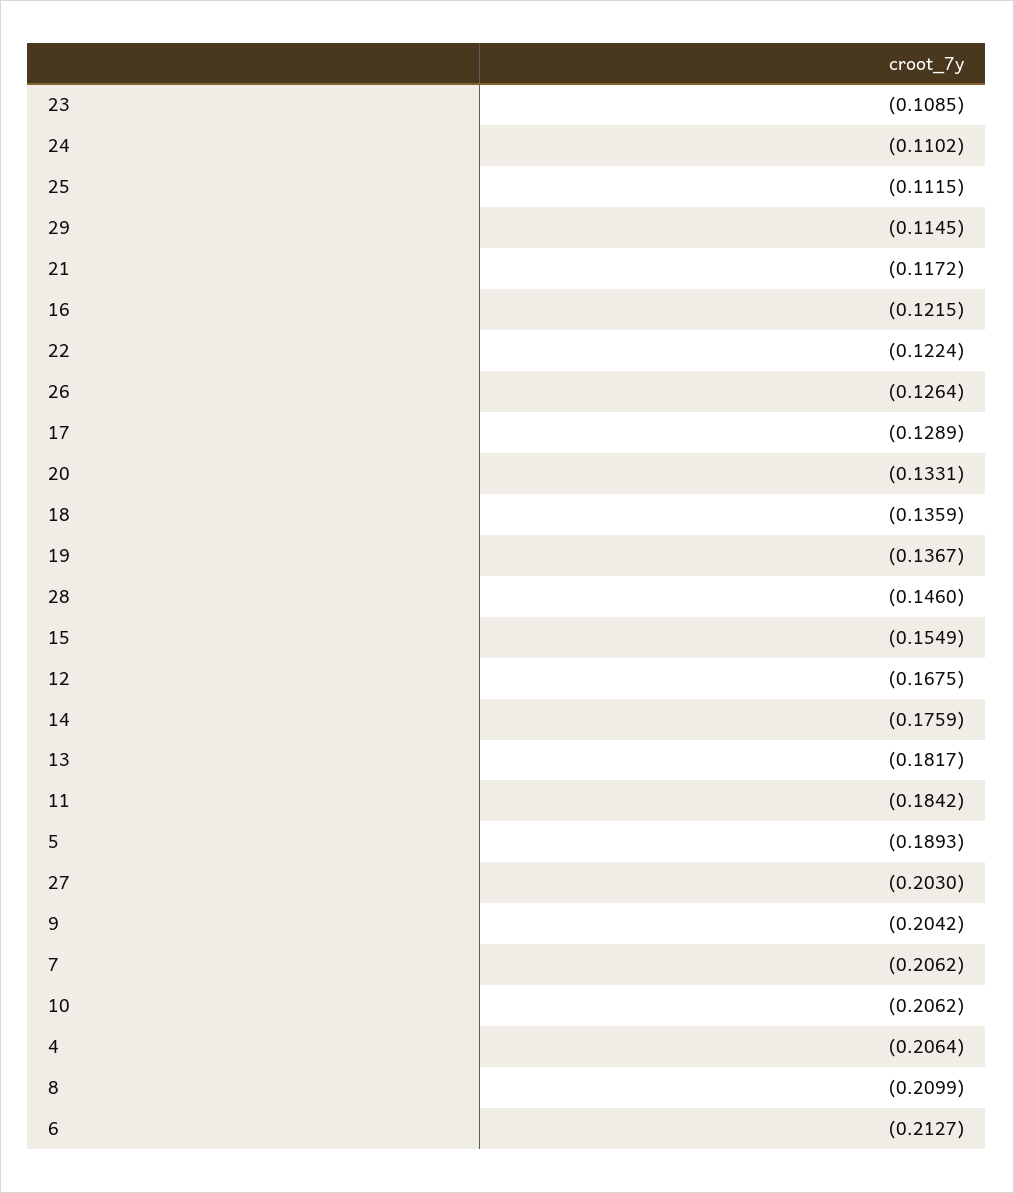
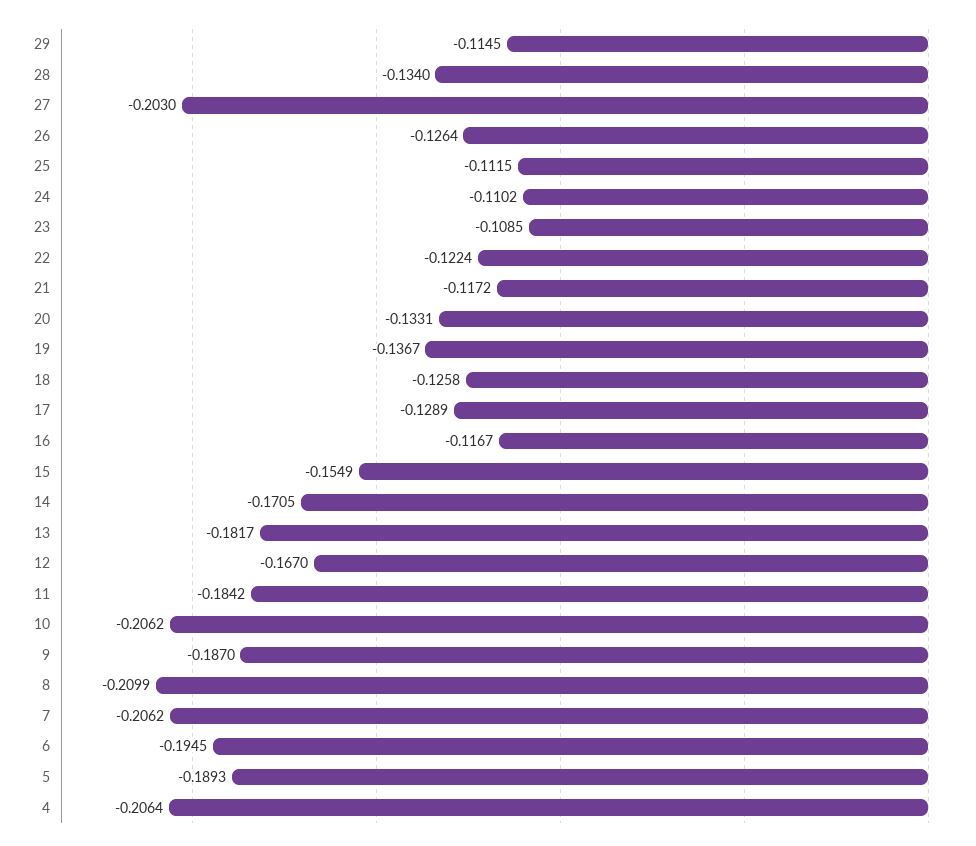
  {
    "23": -0.1085,
    "24": -0.1102,
    "25": -0.1115,
    "29": -0.1145,
    "21": -0.1172,
-   "16": -0.1215,
+   "16": -0.1167,
    "22": -0.1224,
    "26": -0.1264,
    "17": -0.1289,
    "20": -0.1331,
-   "18": -0.1359,
+   "18": -0.1258,
    "19": -0.1367,
-   "28": -0.146,
+   "28": -0.134,
    "15": -0.1549,
-   "12": -0.1675,
+   "12": -0.167,
-   "14": -0.1759,
+   "14": -0.1705,
    "13": -0.1817,
    "11": -0.1842,
    "5": -0.1893,
    "27": -0.203,
-   "9": -0.2042,
+   "9": -0.187,
    "7": -0.2062,
    "10": -0.2062,
    "4": -0.2064,
    "8": -0.2099,
-   "6": -0.2127
+   "6": -0.1945
  }

